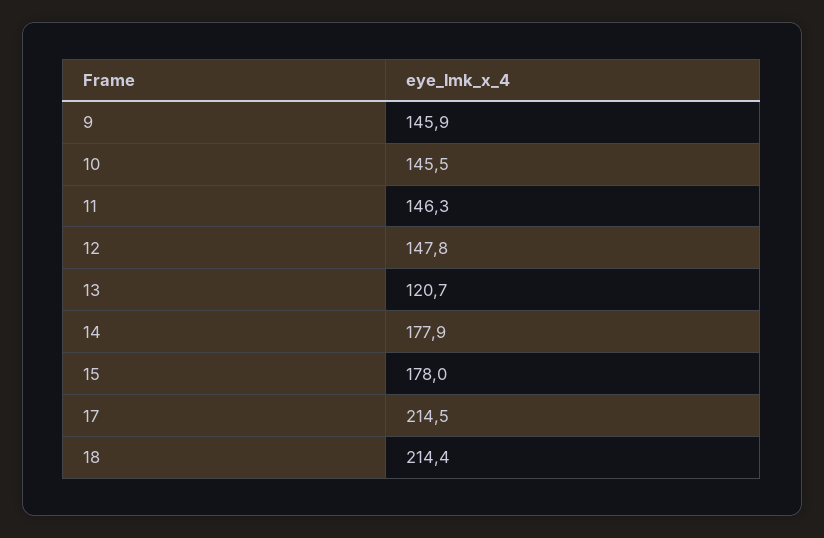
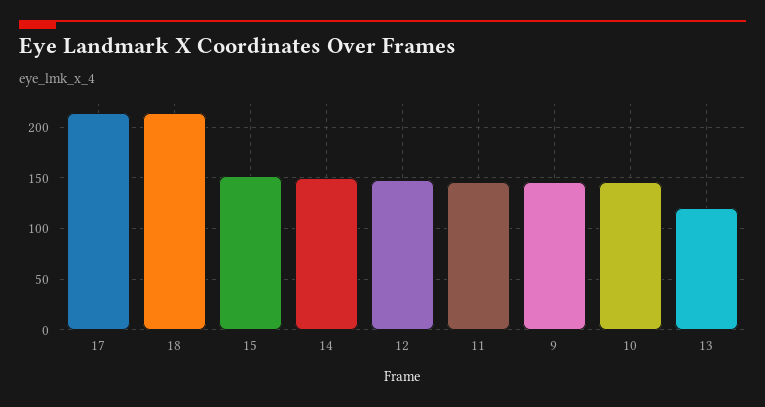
  {
    "9": 145.9,
    "10": 145.5,
    "11": 146.3,
    "12": 147.8,
    "13": 120.7,
-   "14": 177.9,
+   "14": 150,
-   "15": 178,
+   "15": 150,
    "17": 214.5,
    "18": 214.4
  }

